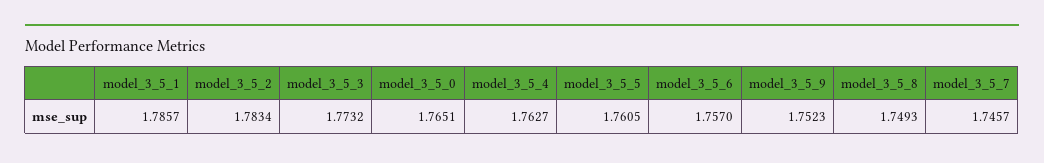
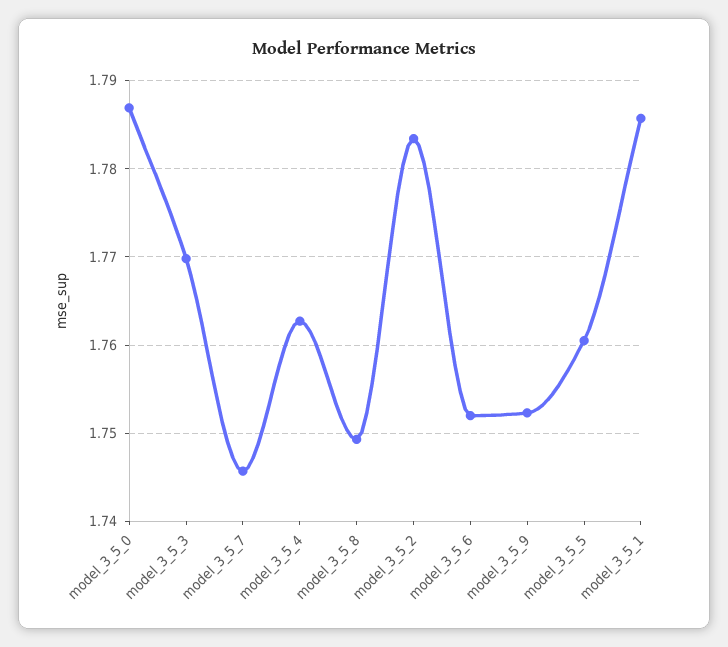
  {
    "model_3_5_1": 1.7857,
    "model_3_5_2": 1.7834,
-   "model_3_5_3": 1.7732,
+   "model_3_5_3": 1.77,
-   "model_3_5_0": 1.7651,
+   "model_3_5_0": 1.787,
    "model_3_5_4": 1.7627,
    "model_3_5_5": 1.7605,
-   "model_3_5_6": 1.757,
+   "model_3_5_6": 1.752,
    "model_3_5_9": 1.7523,
    "model_3_5_8": 1.7493,
    "model_3_5_7": 1.7457
  }

